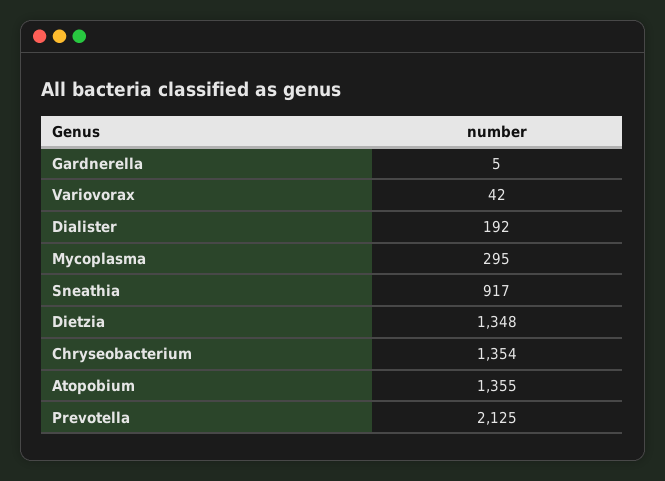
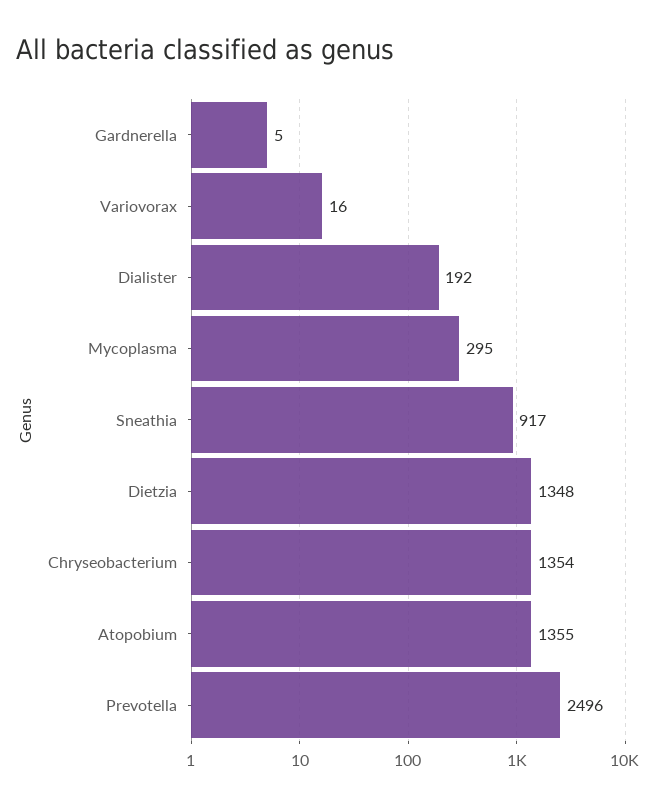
  {
    "Gardnerella": 5,
-   "Variovorax": 42,
+   "Variovorax": 16,
    "Dialister": 192,
    "Mycoplasma": 295,
    "Sneathia": 917,
    "Dietzia": 1348,
    "Chryseobacterium": 1354,
    "Atopobium": 1355,
-   "Prevotella": 2125
+   "Prevotella": 2496
  }

